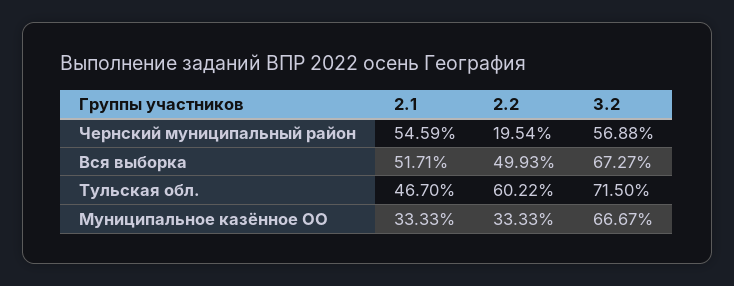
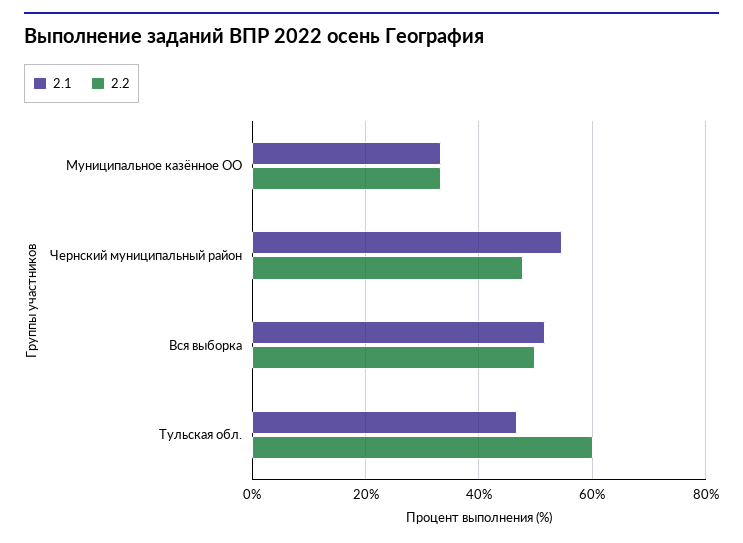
  {
    "2.1": {
      "Чернский муниципальный район": 54.59,
      "Вся выборка": 51.71,
      "Тульская обл.": 46.7,
      "Муниципальное казённое ОО": 33.33
    },
    "2.2": {
-     "Чернский муниципальный район": 19.54,
+     "Чернский муниципальный район": 48,
      "Вся выборка": 49.93,
      "Тульская обл.": 60.22,
      "Муниципальное казённое ОО": 33.33
-   },
+   }
-   "3.2": {
-     "Чернский муниципальный район": 56.88,
-     "Вся выборка": 67.27,
-     "Тульская обл.": 71.5,
-     "Муниципальное казённое ОО": 66.67
-   }
  }

